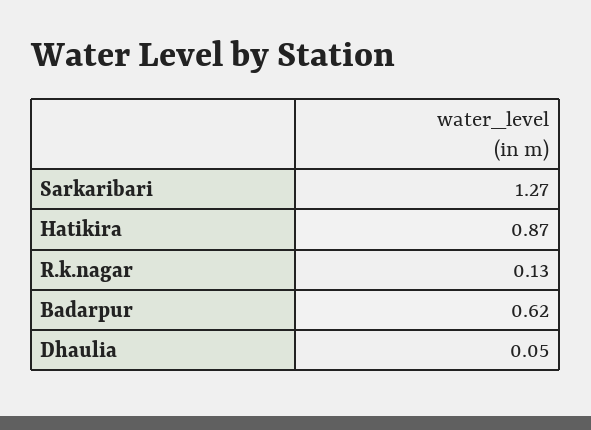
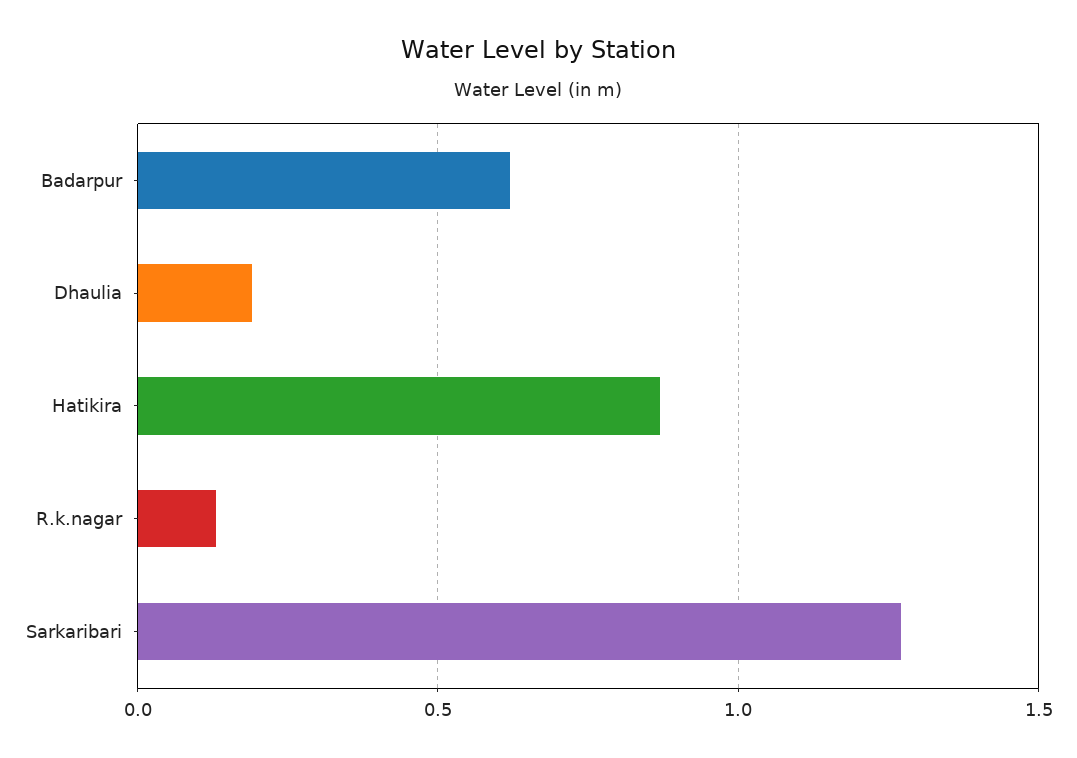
  {
    "Sarkaribari": 1.27,
    "Hatikira": 0.87,
    "R.k.nagar": 0.13,
    "Badarpur": 0.62,
-   "Dhaulia": 0.05
+   "Dhaulia": 0.2
  }

